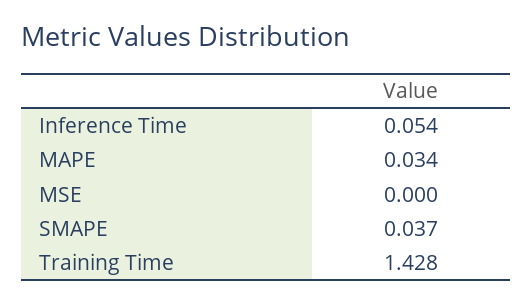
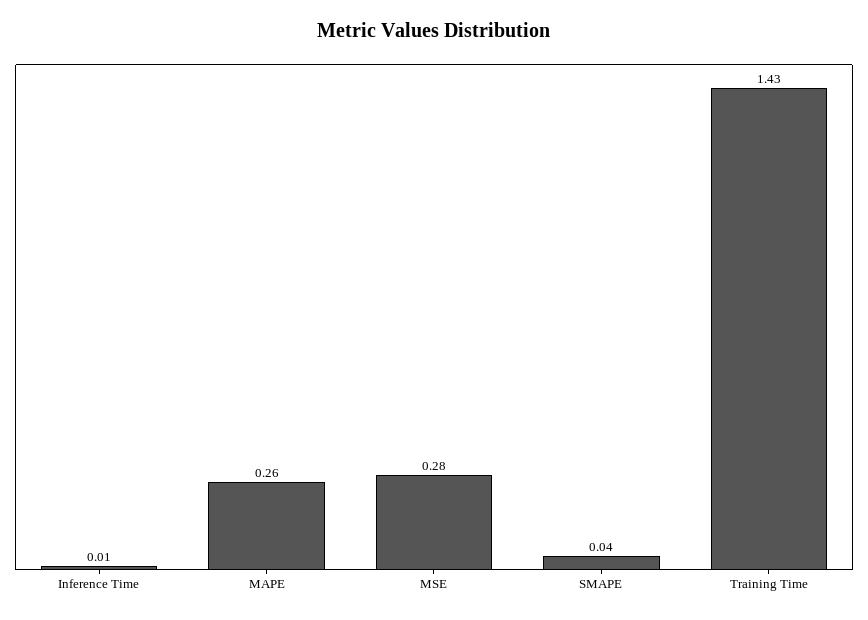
  {
-   "Inference Time": 0.054,
+   "Inference Time": 0.01,
-   "MAPE": 0.034,
+   "MAPE": 0.26,
-   "MSE": 0,
+   "MSE": 0.28,
    "SMAPE": 0.037,
    "Training Time": 1.428
  }

